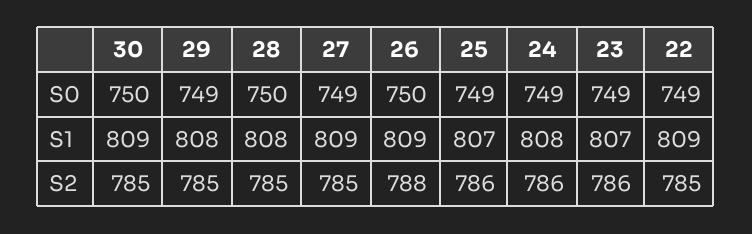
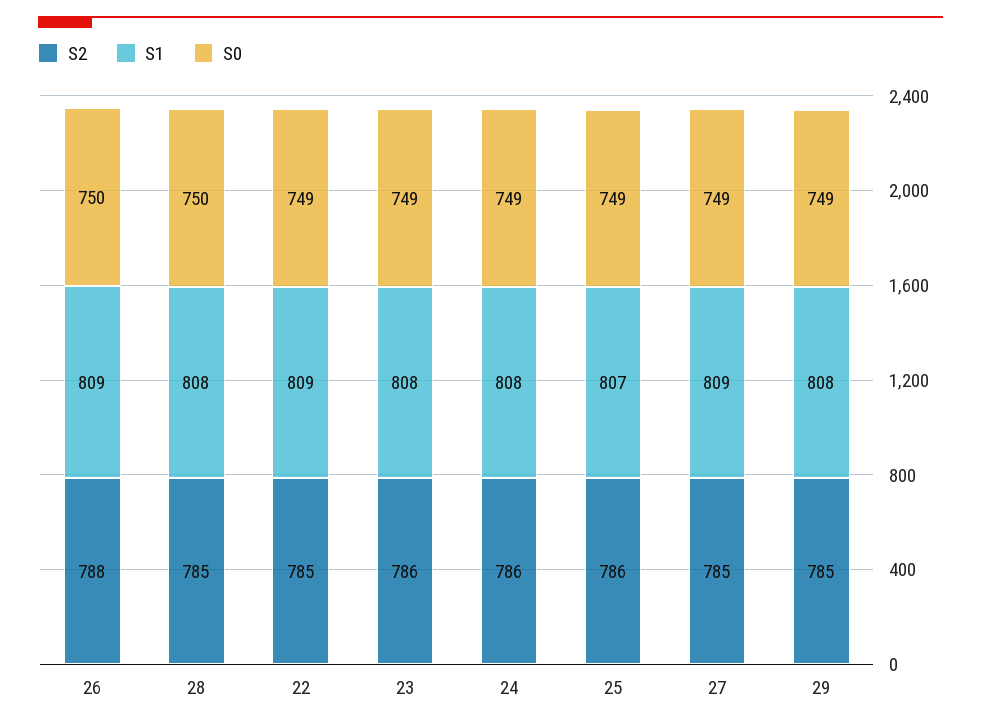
  {
    "S0": {
-     "30": 750,
      "29": 749,
      "28": 750,
      "27": 749,
      "26": 750,
      "25": 749,
      "24": 749,
      "23": 749,
      "22": 749
    },
    "S1": {
-     "30": 809,
      "29": 808,
      "28": 808,
      "27": 809,
      "26": 809,
      "25": 807,
      "24": 808,
-     "23": 807,
+     "23": 808,
      "22": 809
    },
    "S2": {
-     "30": 785,
      "29": 785,
      "28": 785,
      "27": 785,
      "26": 788,
      "25": 786,
      "24": 786,
      "23": 786,
      "22": 785
    }
  }

